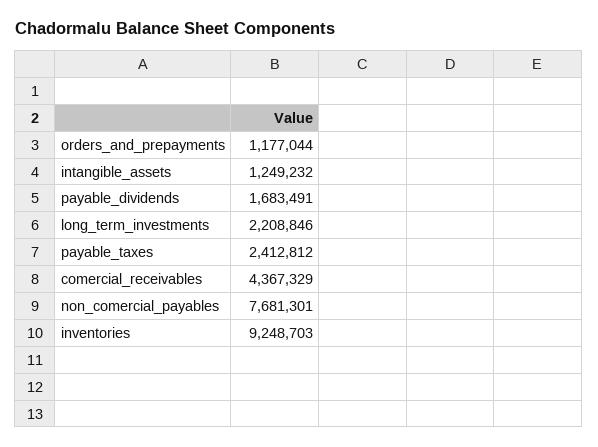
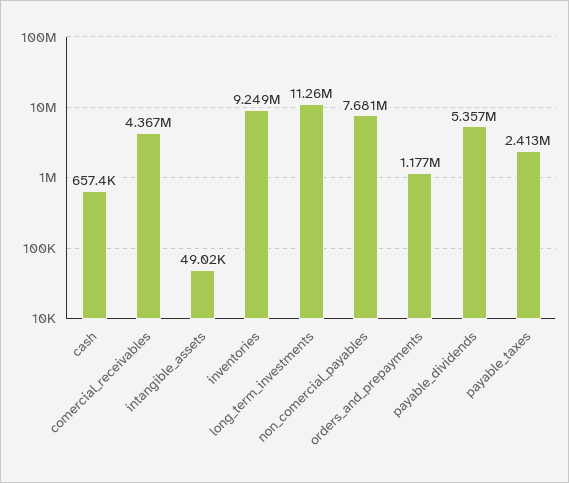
  {
    "orders_and_prepayments": 1177044,
-   "intangible_assets": 1249232,
+   "intangible_assets": 49020,
-   "payable_dividends": 1683491,
+   "payable_dividends": 5357000,
-   "long_term_investments": 2208846,
+   "long_term_investments": 11260000,
    "payable_taxes": 2412812,
    "comercial_receivables": 4367329,
    "non_comercial_payables": 7681301,
-   "inventories": 9248703
+   "inventories": 9248703,
+   "cash": 657400
  }

